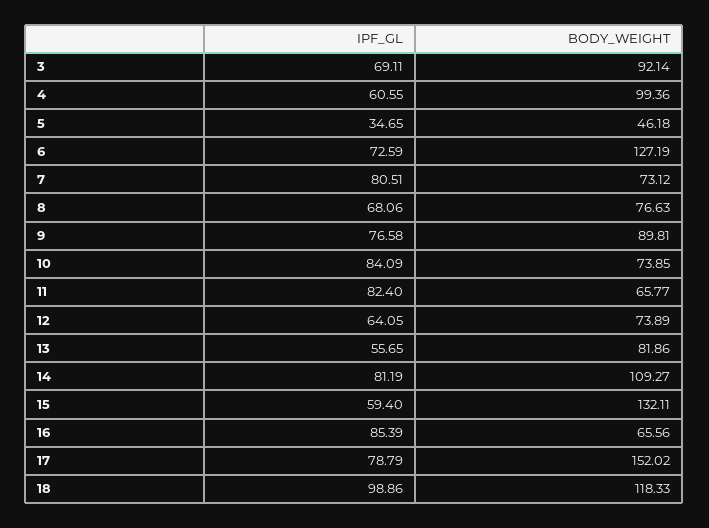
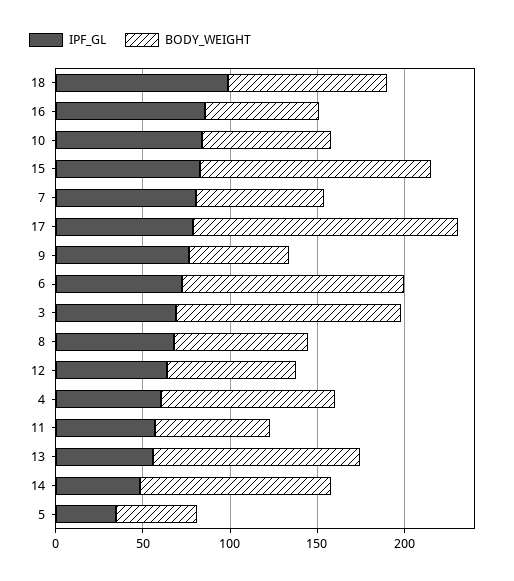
  {
    "IPF_GL": {
      "3": 69.11,
      "4": 60.55,
      "5": 34.65,
      "6": 72.59,
      "7": 80.51,
      "8": 68.06,
      "9": 76.58,
      "10": 84.09,
-     "11": 82.4,
+     "11": 60,
      "12": 64.05,
      "13": 55.65,
-     "14": 81.19,
+     "14": 50,
-     "15": 59.4,
+     "15": 80,
      "16": 85.39,
      "17": 78.79,
      "18": 98.86
    },
    "BODY_WEIGHT": {
-     "3": 92.14,
+     "3": 130,
      "4": 99.36,
      "5": 46.18,
      "6": 127.19,
      "7": 73.12,
      "8": 76.63,
-     "9": 89.81,
+     "9": 60,
      "10": 73.85,
      "11": 65.77,
      "12": 73.89,
-     "13": 81.86,
+     "13": 120,
      "14": 109.27,
      "15": 132.11,
      "16": 65.56,
      "17": 152.02,
-     "18": 118.33
+     "18": 90
    }
  }

